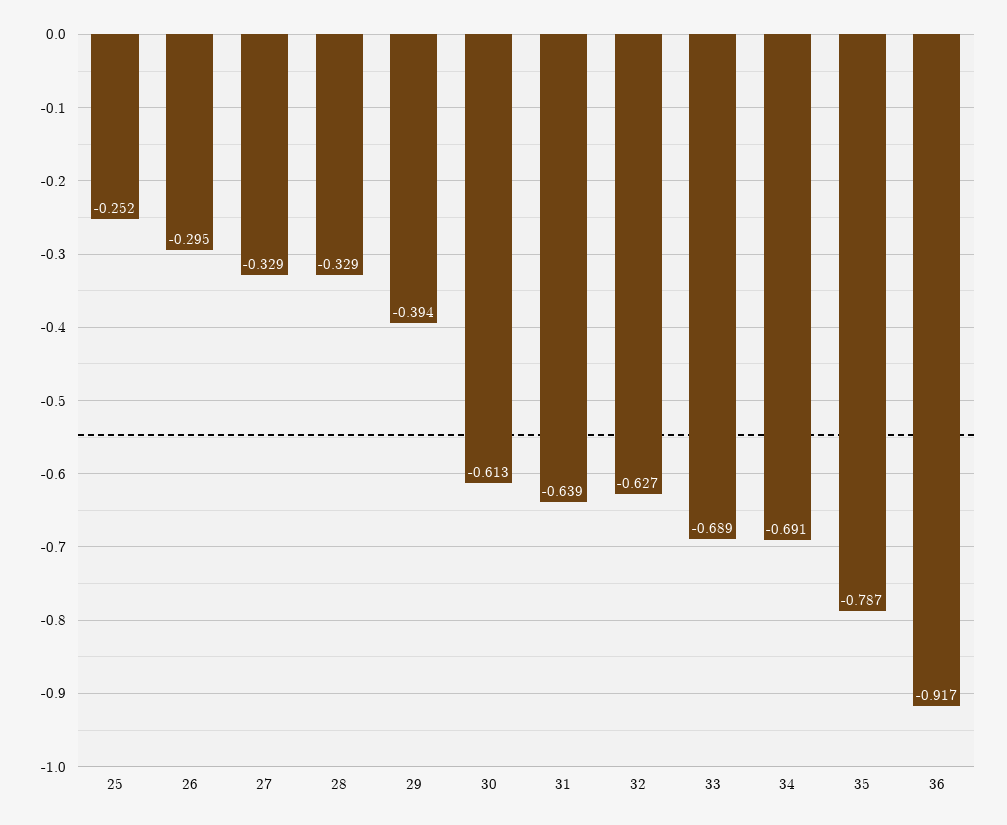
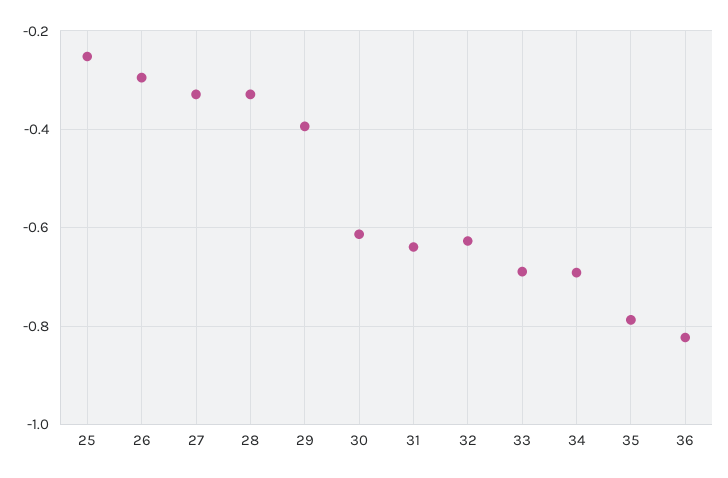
  {
    "25": -0.252,
    "26": -0.295,
    "27": -0.329,
    "28": -0.329,
    "29": -0.394,
    "30": -0.613,
    "31": -0.639,
    "32": -0.627,
    "33": -0.689,
    "34": -0.691,
    "35": -0.787,
-   "36": -0.917
+   "36": -0.82
  }

